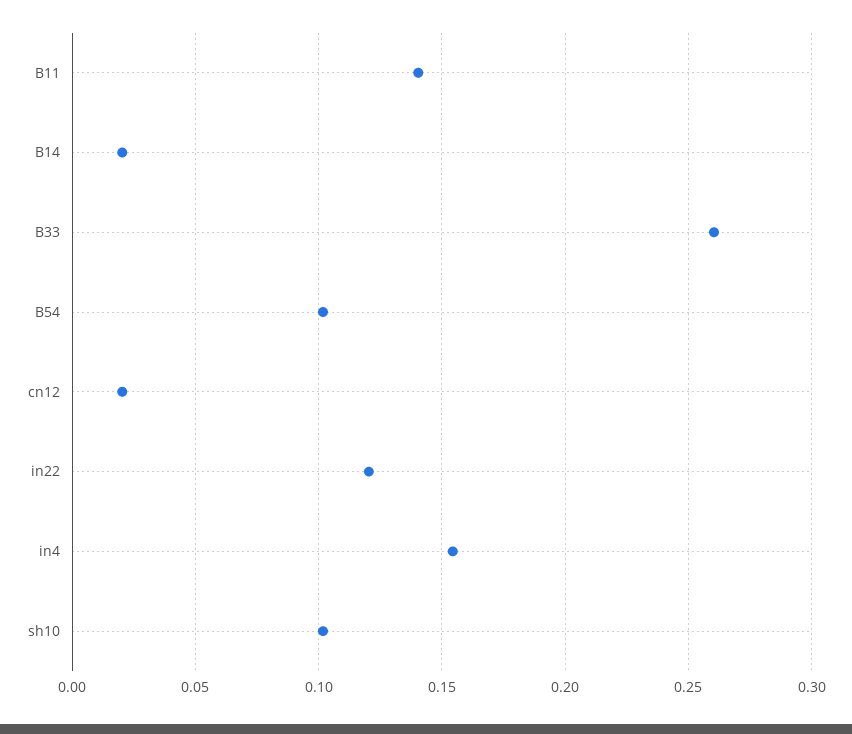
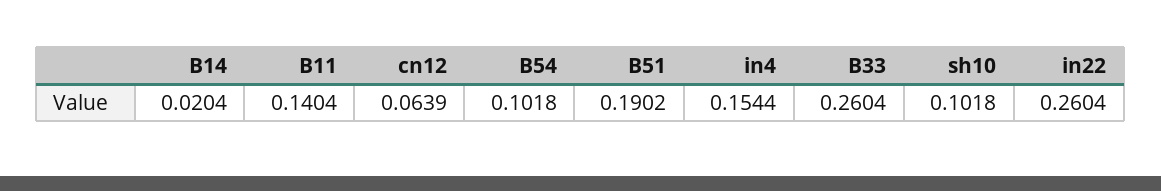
  {
    "B11": 0.1404,
    "B14": 0.0204,
    "B33": 0.2604,
    "B54": 0.1018,
-   "cn12": 0.02,
+   "cn12": 0.0639,
-   "in22": 0.12,
+   "in22": 0.2604,
    "in4": 0.1544,
-   "sh10": 0.1018
+   "sh10": 0.1018,
+   "B51": 0.1902
  }

